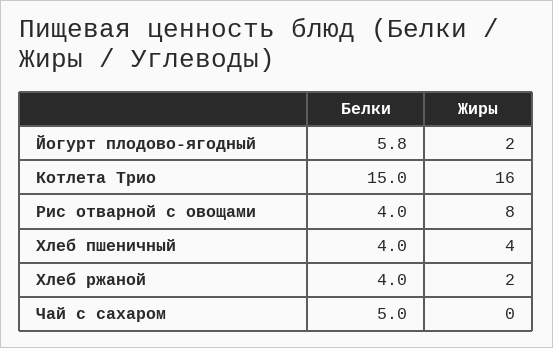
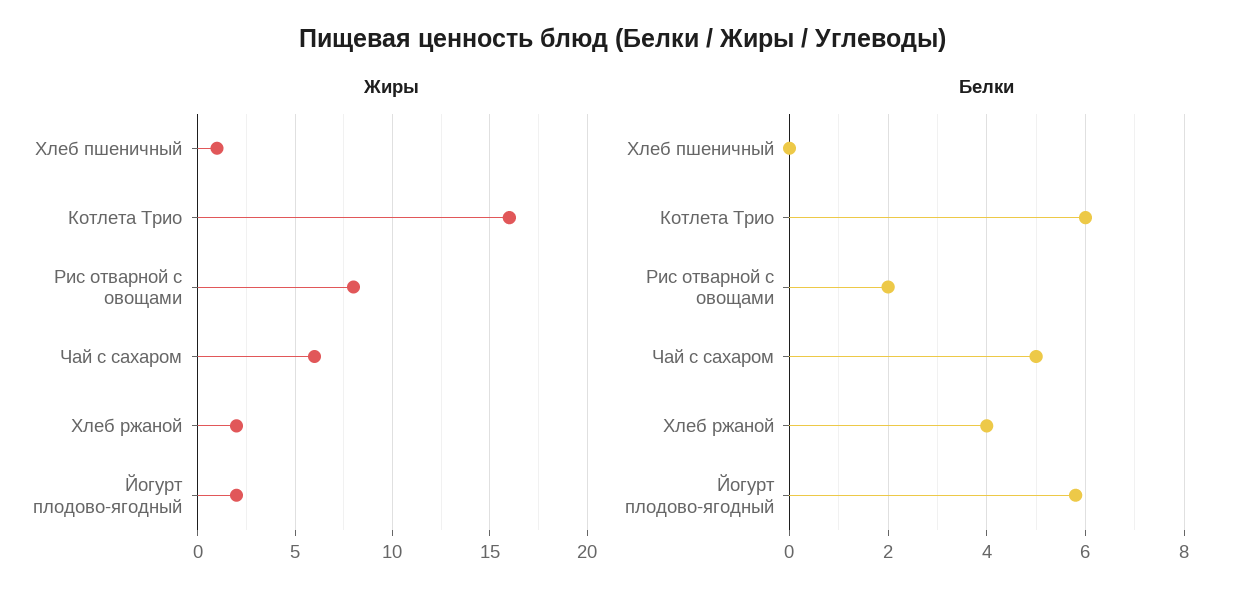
  {
    "Белки": {
      "Йогурт плодово-ягодный": 5.8,
-     "Котлета Трио": 15,
+     "Котлета Трио": 6,
-     "Рис отварной с овощами": 4,
+     "Рис отварной с овощами": 2,
-     "Хлеб пшеничный": 4,
+     "Хлеб пшеничный": 0,
      "Хлеб ржаной": 4,
      "Чай с сахаром": 5
    },
    "Жиры": {
      "Йогурт плодово-ягодный": 2,
      "Котлета Трио": 16,
      "Рис отварной с овощами": 8,
-     "Хлеб пшеничный": 4,
+     "Хлеб пшеничный": 1,
      "Хлеб ржаной": 2,
-     "Чай с сахаром": 0
+     "Чай с сахаром": 6
    }
  }

